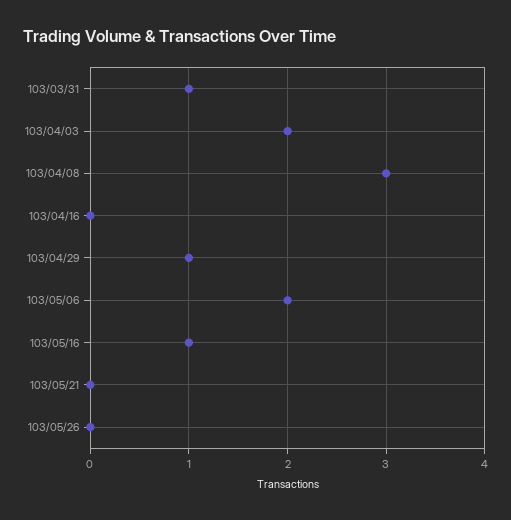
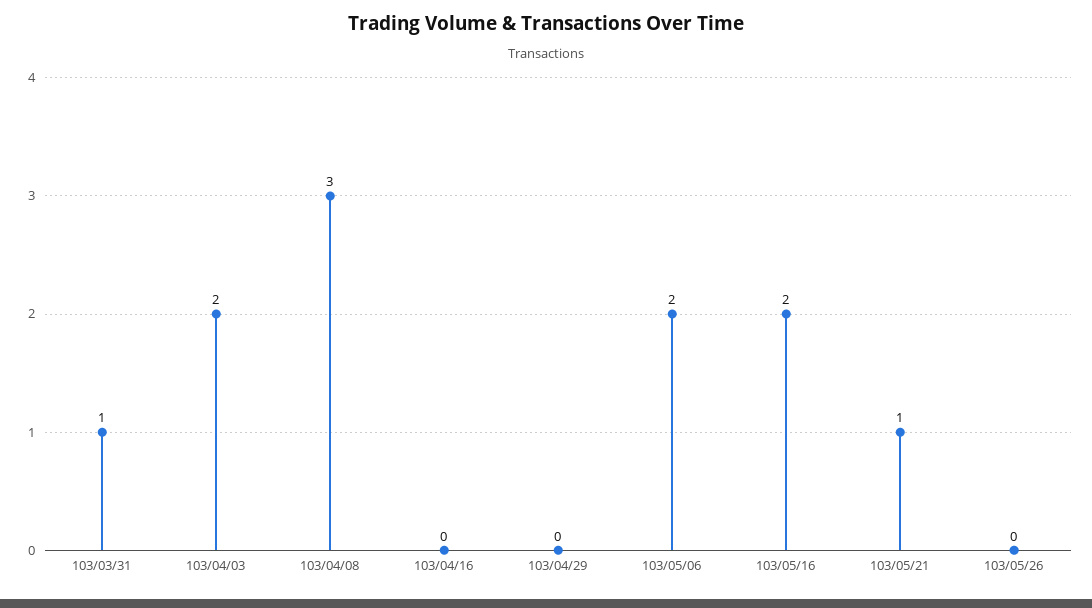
  {
    "103/03/31": 1,
    "103/04/03": 2,
    "103/04/08": 3,
    "103/04/16": 0,
-   "103/04/29": 1,
+   "103/04/29": 0,
    "103/05/06": 2,
-   "103/05/16": 1,
+   "103/05/16": 2,
-   "103/05/21": 0,
+   "103/05/21": 1,
    "103/05/26": 0
  }

